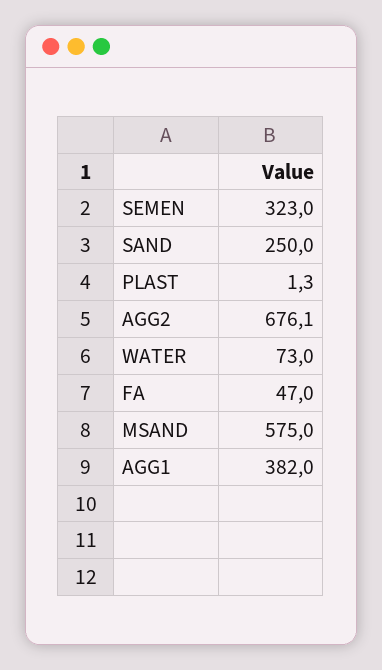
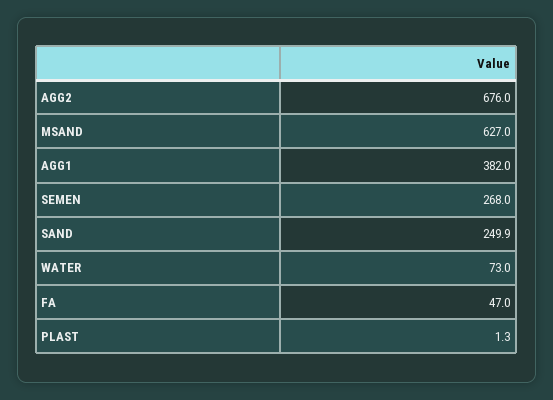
  {
-   "SEMEN": 323,
+   "SEMEN": 268,
-   "SAND": 250,
+   "SAND": 249.9,
    "PLAST": 1.3,
-   "AGG2": 676.1,
+   "AGG2": 676,
    "WATER": 73,
    "FA": 47,
-   "MSAND": 575,
+   "MSAND": 627,
    "AGG1": 382
  }

